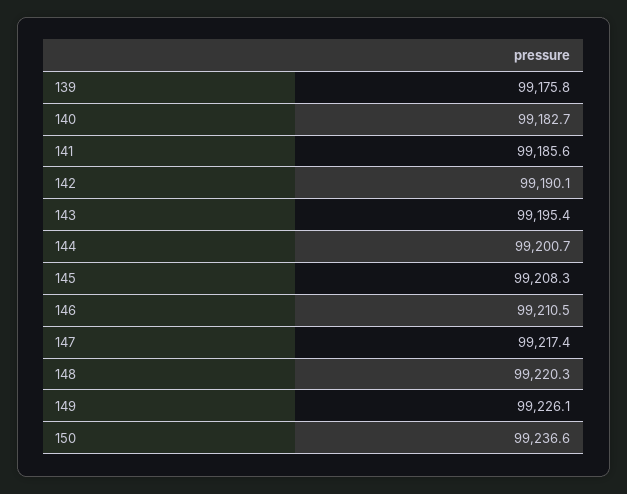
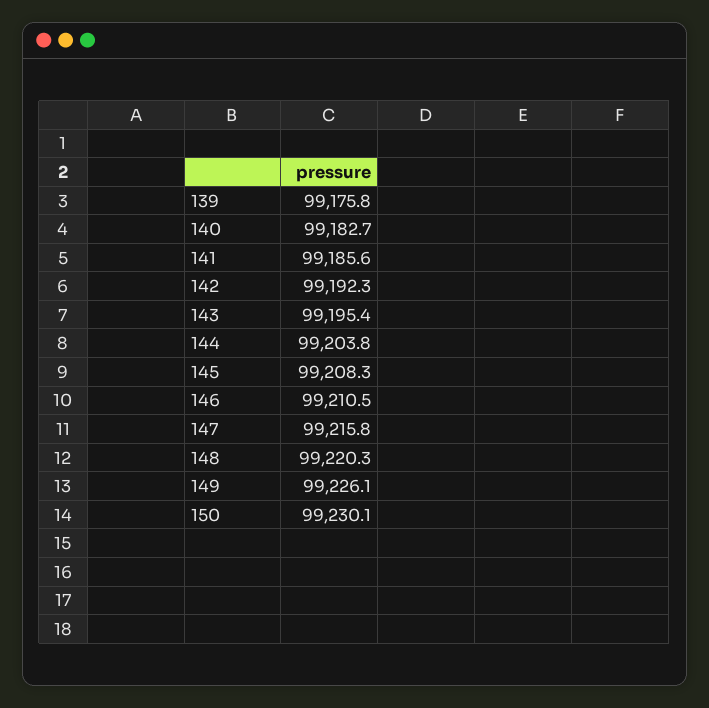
  {
    "139": 99175.8,
    "140": 99182.7,
    "141": 99185.6,
-   "142": 99190.1,
+   "142": 99192.3,
    "143": 99195.4,
-   "144": 99200.7,
+   "144": 99203.8,
    "145": 99208.3,
    "146": 99210.5,
-   "147": 99217.4,
+   "147": 99215.8,
    "148": 99220.3,
    "149": 99226.1,
-   "150": 99236.6
+   "150": 99230.1
  }

